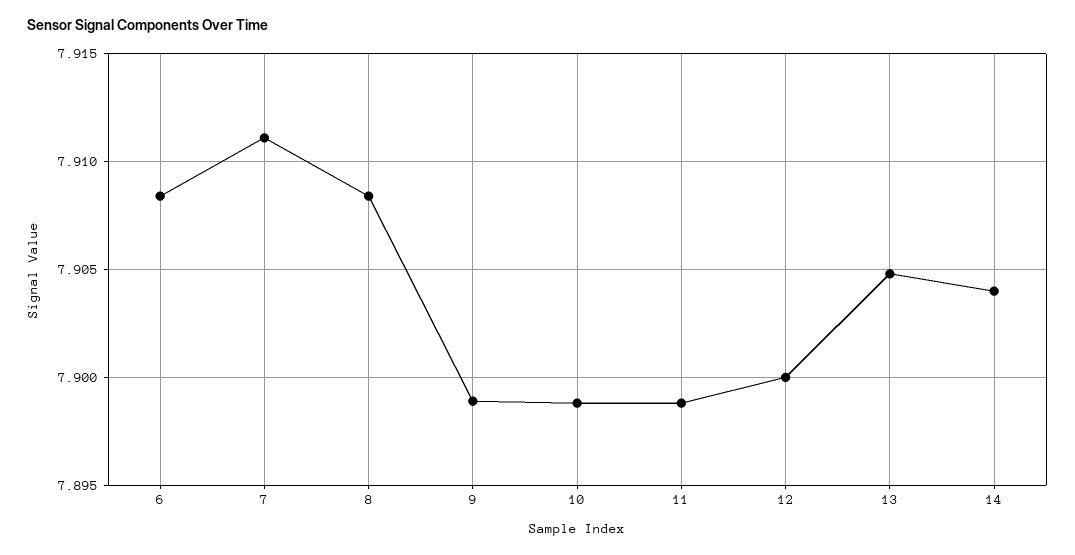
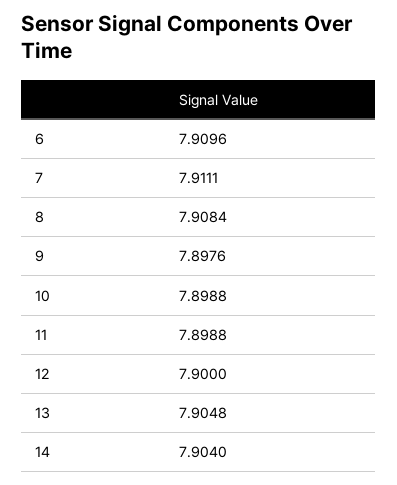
  {
-   "6": 7.9085,
+   "6": 7.9096,
    "7": 7.9111,
    "8": 7.9084,
-   "9": 7.899,
+   "9": 7.8976,
    "10": 7.8988,
    "11": 7.8988,
    "12": 7.9,
    "13": 7.9048,
    "14": 7.904
  }

